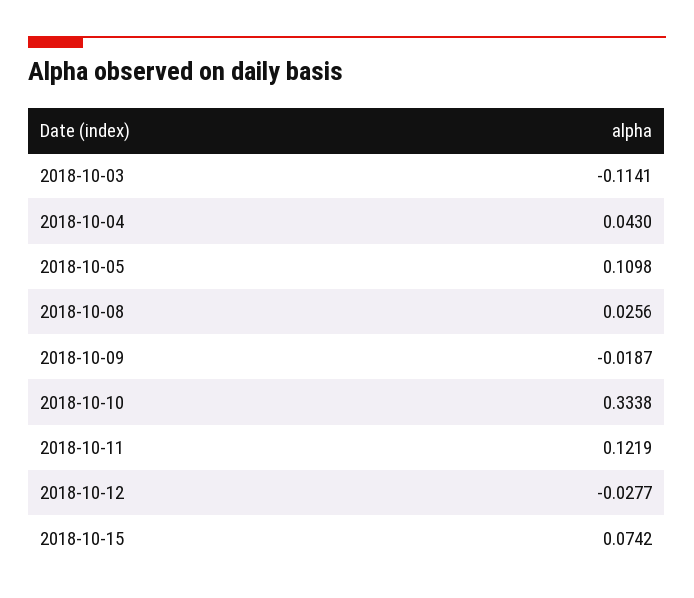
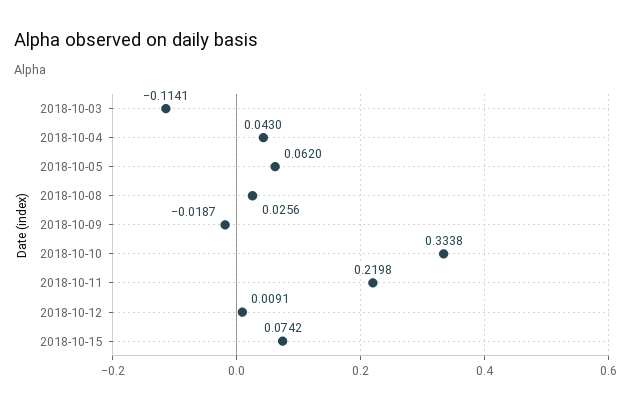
  {
    "2018-10-03": -0.1141,
    "2018-10-04": 0.043,
-   "2018-10-05": 0.1098,
+   "2018-10-05": 0.062,
    "2018-10-08": 0.0256,
    "2018-10-09": -0.0187,
    "2018-10-10": 0.3338,
-   "2018-10-11": 0.1219,
+   "2018-10-11": 0.2198,
-   "2018-10-12": -0.0277,
+   "2018-10-12": 0.0091,
    "2018-10-15": 0.0742
  }

